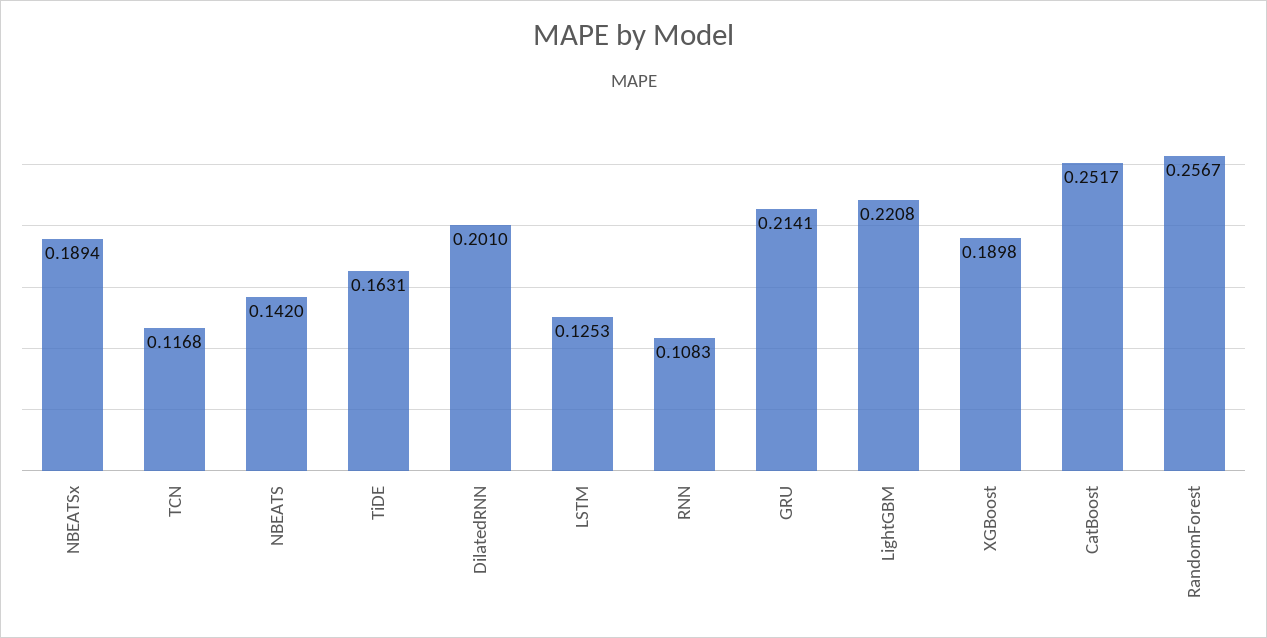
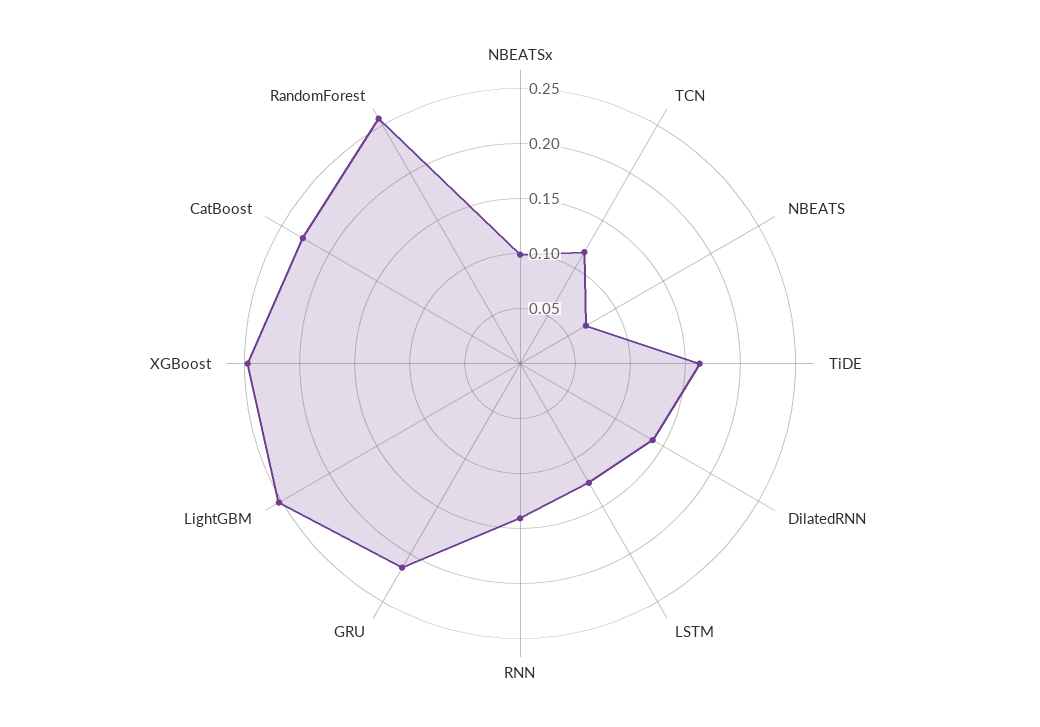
  {
-   "NBEATSx": 0.1894,
+   "NBEATSx": 0.1,
    "TCN": 0.1168,
-   "NBEATS": 0.142,
+   "NBEATS": 0.07,
    "TiDE": 0.1631,
-   "DilatedRNN": 0.201,
+   "DilatedRNN": 0.14,
    "LSTM": 0.1253,
-   "RNN": 0.1083,
+   "RNN": 0.14,
    "GRU": 0.2141,
-   "LightGBM": 0.2208,
+   "LightGBM": 0.25,
-   "XGBoost": 0.1898,
+   "XGBoost": 0.25,
-   "CatBoost": 0.2517,
+   "CatBoost": 0.23,
    "RandomForest": 0.2567
  }

